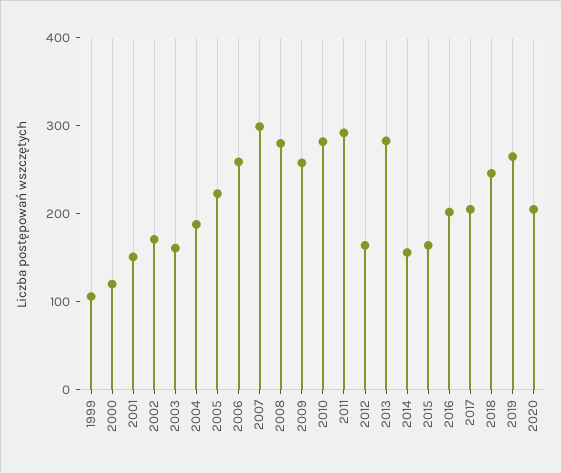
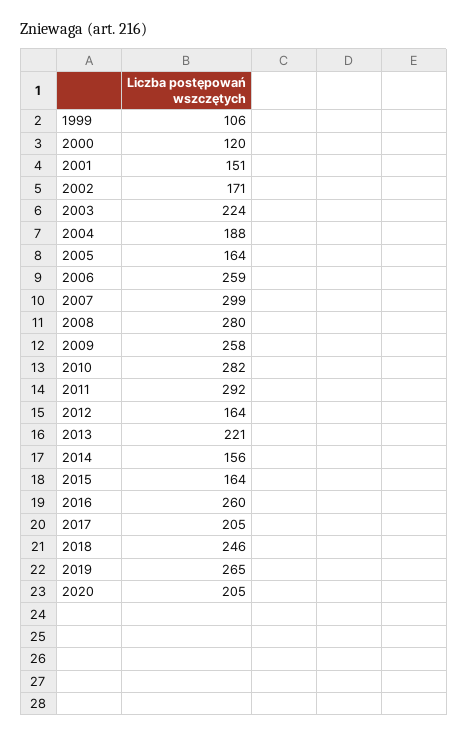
  {
    "1999": 106,
    "2000": 120,
    "2001": 151,
    "2002": 171,
-   "2003": 160,
+   "2003": 224,
    "2004": 188,
-   "2005": 220,
+   "2005": 164,
    "2006": 259,
    "2007": 299,
    "2008": 280,
    "2009": 258,
    "2010": 282,
    "2011": 292,
    "2012": 164,
-   "2013": 280,
+   "2013": 221,
    "2014": 156,
    "2015": 164,
-   "2016": 200,
+   "2016": 260,
    "2017": 205,
    "2018": 246,
    "2019": 265,
    "2020": 205
  }

